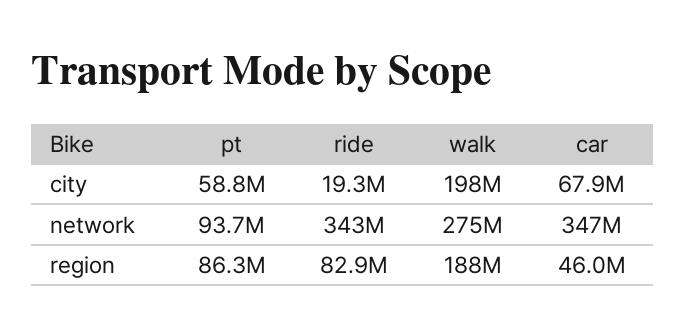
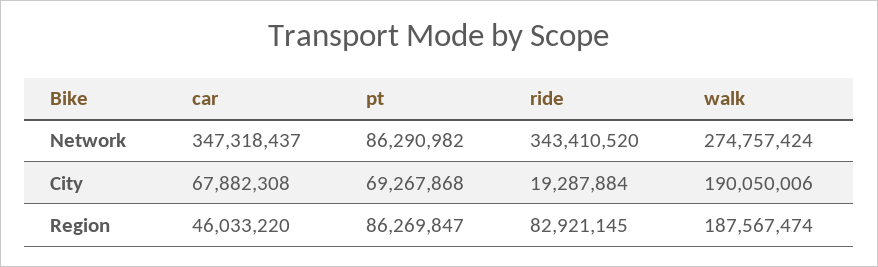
  {
    "pt": {
-     "city": 58800000,
+     "city": 69267868,
-     "network": 93700000,
+     "network": 86290982,
      "region": 86269847
    },
    "ride": {
      "city": 19287884,
      "network": 343410520,
      "region": 82921145
    },
    "walk": {
-     "city": 198000000,
+     "city": 190050006,
      "network": 274757424,
      "region": 187567474
    },
    "car": {
      "city": 67882308,
      "network": 347318437,
      "region": 46033220
    }
  }

